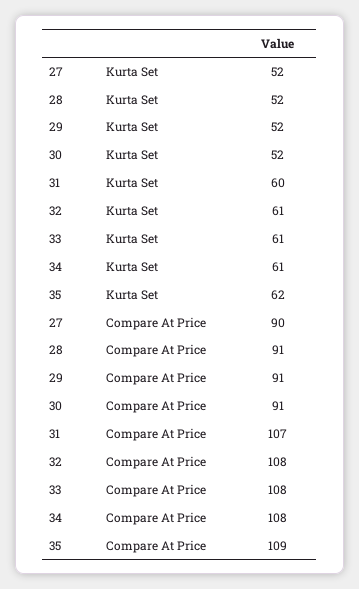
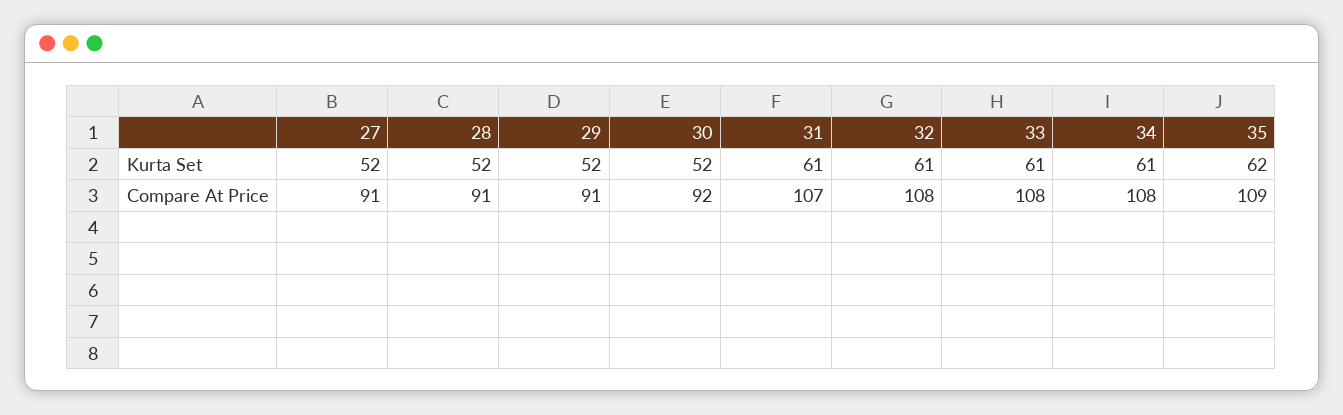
  {
    "27": {
      "Kurta Set": 52,
-     "Compare At Price": 90
+     "Compare At Price": 91
    },
    "28": {
      "Kurta Set": 52,
      "Compare At Price": 91
    },
    "29": {
      "Kurta Set": 52,
      "Compare At Price": 91
    },
    "30": {
      "Kurta Set": 52,
-     "Compare At Price": 91
+     "Compare At Price": 92
    },
    "31": {
-     "Kurta Set": 60,
+     "Kurta Set": 61,
      "Compare At Price": 107
    },
    "32": {
      "Kurta Set": 61,
      "Compare At Price": 108
    },
    "33": {
      "Kurta Set": 61,
      "Compare At Price": 108
    },
    "34": {
      "Kurta Set": 61,
      "Compare At Price": 108
    },
    "35": {
      "Kurta Set": 62,
      "Compare At Price": 109
    }
  }

